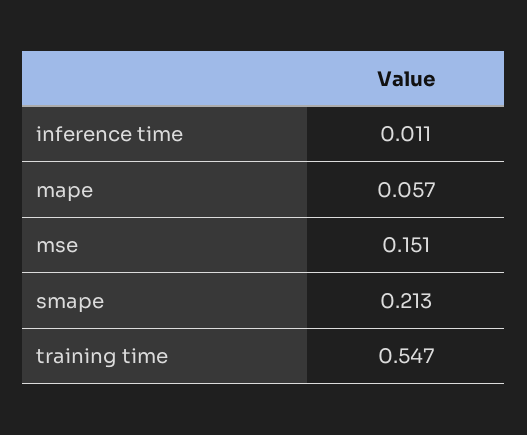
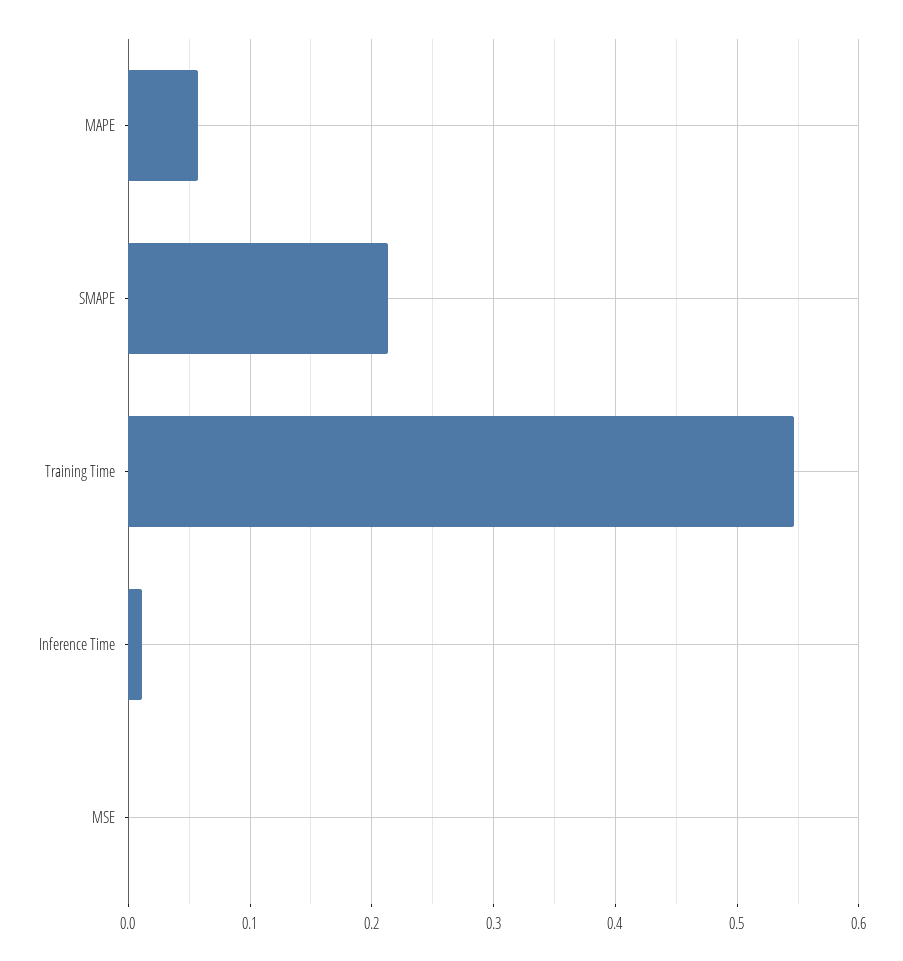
  {
    "inference time": 0.011,
    "mape": 0.057,
-   "mse": 0.151,
+   "mse": 0,
    "smape": 0.213,
    "training time": 0.547
  }

